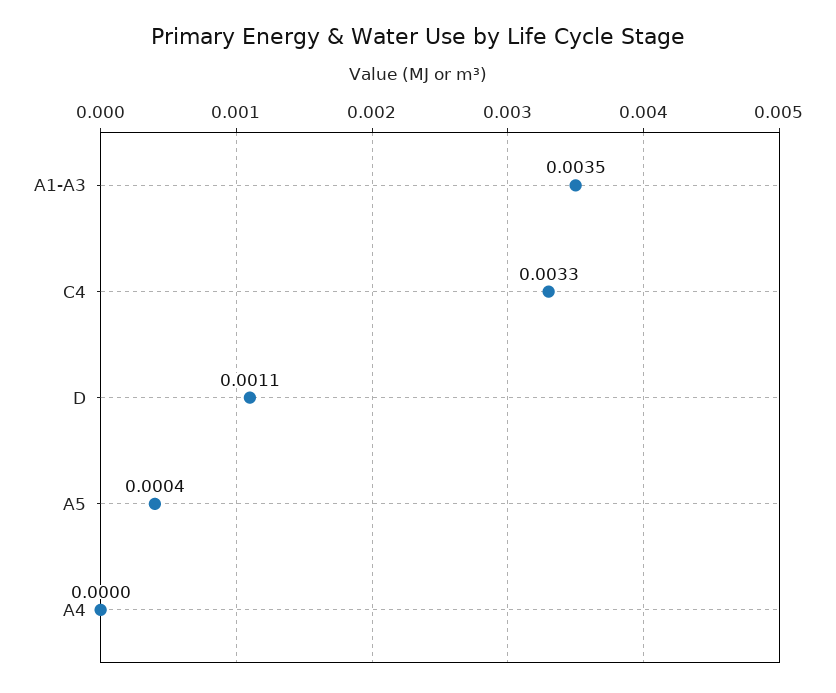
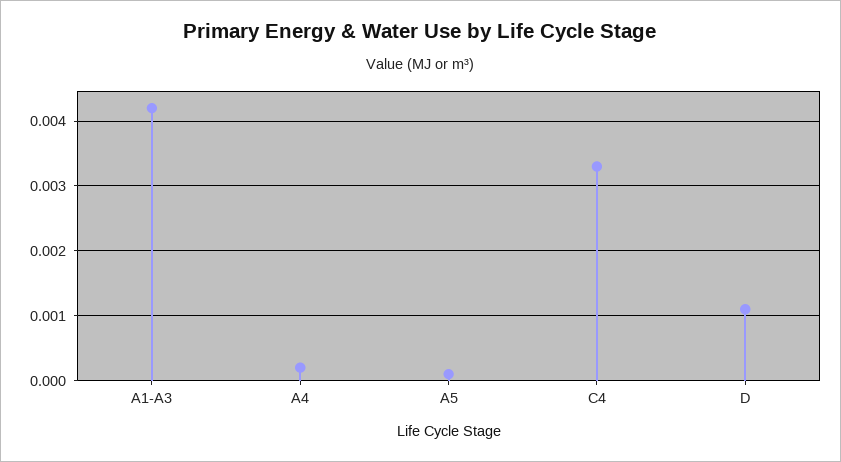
  {
-   "A1-A3": 0.0035,
+   "A1-A3": 0.0042,
    "C4": 0.0033,
    "D": 0.0011,
-   "A5": 0.0004,
+   "A5": 0.0001,
-   "A4": 0
+   "A4": 0.0002
  }

